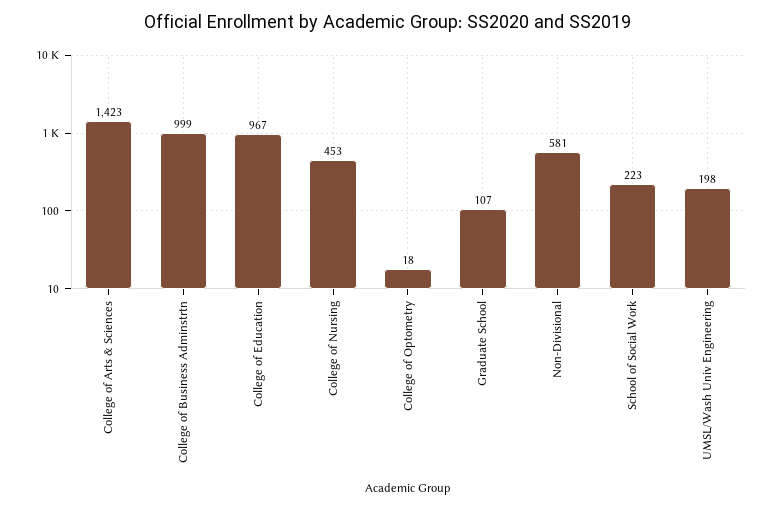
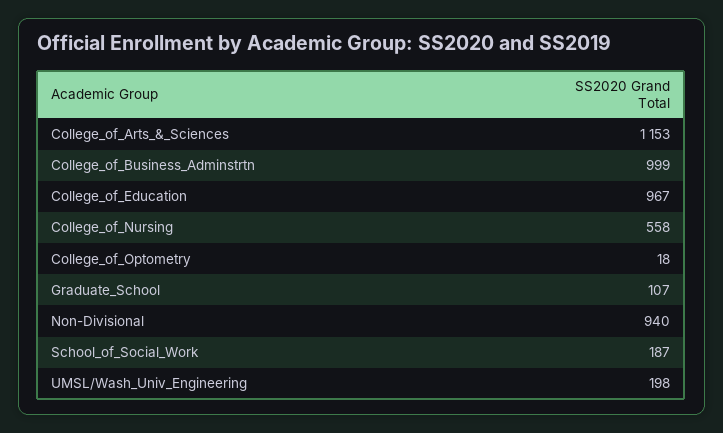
  {
-   "College of Arts & Sciences": 1423,
+   "College of Arts & Sciences": 1153,
    "College of Business Adminstrtn": 999,
    "College of Education": 967,
-   "College of Nursing": 453,
+   "College of Nursing": 558,
    "College of Optometry": 18,
    "Graduate School": 107,
-   "Non-Divisional": 581,
+   "Non-Divisional": 940,
-   "School of Social Work": 223,
+   "School of Social Work": 187,
    "UMSL/Wash Univ Engineering": 198
  }

